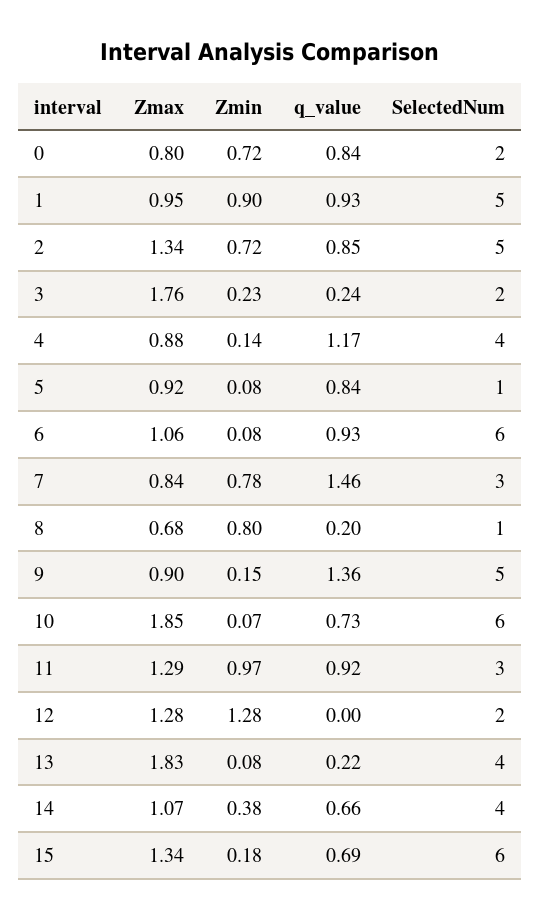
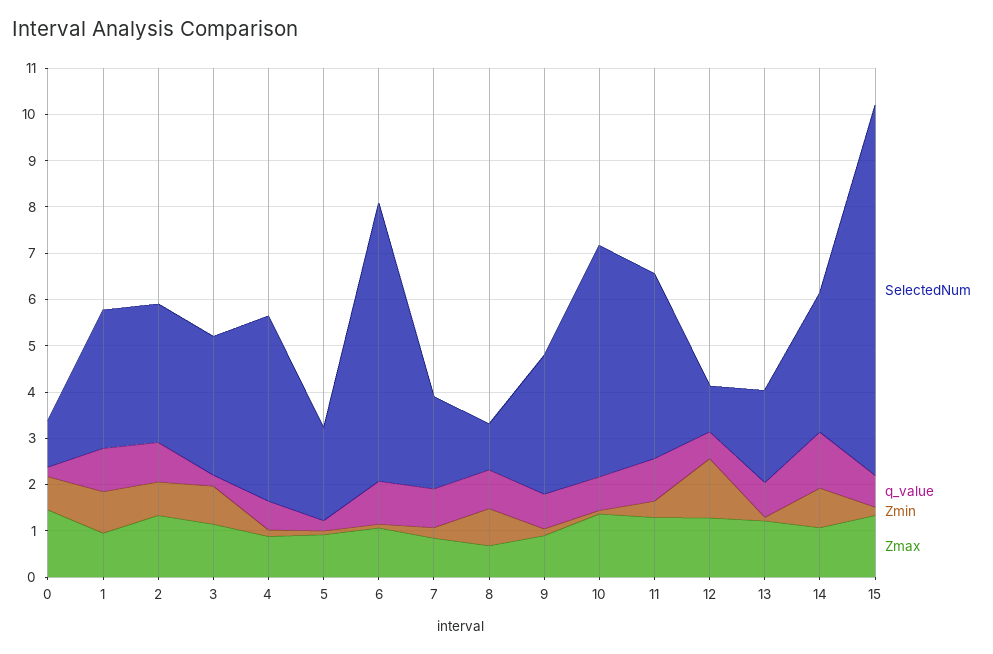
  {
    "Zmax": {
-     "0": 0.8,
+     "0": 1.4,
      "1": 0.95,
      "2": 1.34,
-     "3": 1.76,
+     "3": 1.2,
      "4": 0.88,
      "5": 0.92,
      "6": 1.06,
      "7": 0.84,
      "8": 0.68,
      "9": 0.9,
-     "10": 1.85,
+     "10": 1.4,
      "11": 1.29,
      "12": 1.28,
-     "13": 1.83,
+     "13": 1.2,
      "14": 1.07,
      "15": 1.34
    },
    "Zmin": {
      "0": 0.72,
      "1": 0.9,
      "2": 0.72,
-     "3": 0.23,
+     "3": 0.8,
      "4": 0.14,
      "5": 0.08,
      "6": 0.08,
-     "7": 0.78,
+     "7": 0.2,
      "8": 0.8,
      "9": 0.15,
      "10": 0.07,
-     "11": 0.97,
+     "11": 0.4,
      "12": 1.28,
      "13": 0.08,
-     "14": 0.38,
+     "14": 0.8,
      "15": 0.18
    },
    "q_value": {
-     "0": 0.84,
+     "0": 0.2,
      "1": 0.93,
      "2": 0.85,
      "3": 0.24,
-     "4": 1.17,
+     "4": 0.6,
-     "5": 0.84,
+     "5": 0.2,
      "6": 0.93,
-     "7": 1.46,
+     "7": 0.8,
-     "8": 0.2,
+     "8": 0.8,
-     "9": 1.36,
+     "9": 0.8,
      "10": 0.73,
      "11": 0.92,
-     "12": 0,
+     "12": 0.6,
-     "13": 0.22,
+     "13": 0.8,
-     "14": 0.66,
+     "14": 1.2,
      "15": 0.69
    },
    "SelectedNum": {
-     "0": 2,
+     "0": 1,
-     "1": 5,
+     "1": 3,
-     "2": 5,
+     "2": 3,
-     "3": 2,
+     "3": 3,
      "4": 4,
-     "5": 1,
+     "5": 2,
      "6": 6,
-     "7": 3,
+     "7": 2,
      "8": 1,
-     "9": 5,
+     "9": 3,
-     "10": 6,
+     "10": 5,
-     "11": 3,
+     "11": 4,
-     "12": 2,
+     "12": 1,
-     "13": 4,
+     "13": 2,
-     "14": 4,
+     "14": 3,
-     "15": 6
+     "15": 8
    }
  }

